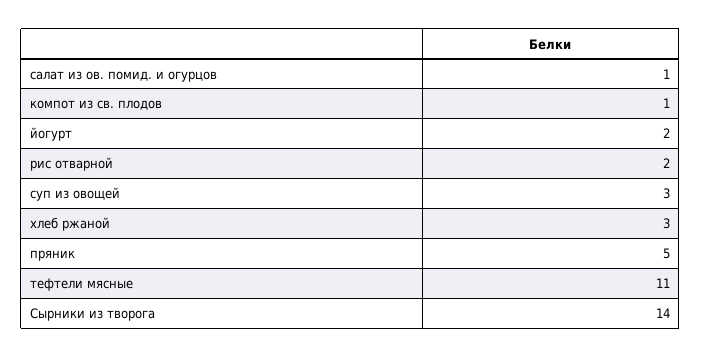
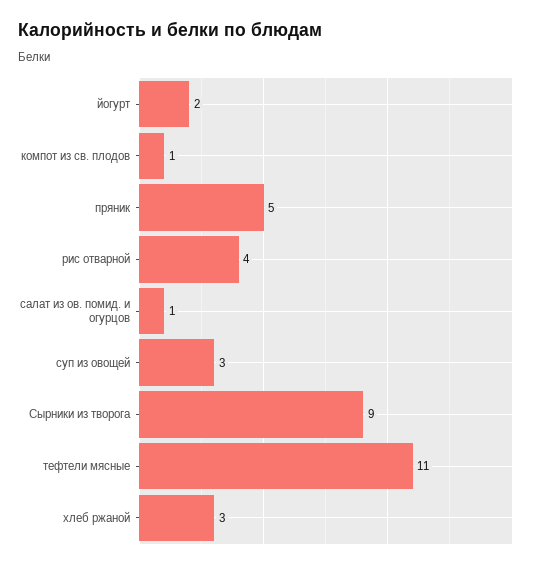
  {
    "салат из ов. помид. и огурцов": 1,
    "компот из св. плодов": 1,
    "йогурт": 2,
-   "рис отварной": 2,
+   "рис отварной": 4,
    "суп из овощей": 3,
    "хлеб ржаной": 3,
    "пряник": 5,
    "тефтели мясные": 11,
-   "Сырники из творога": 14
+   "Сырники из творога": 9
  }

